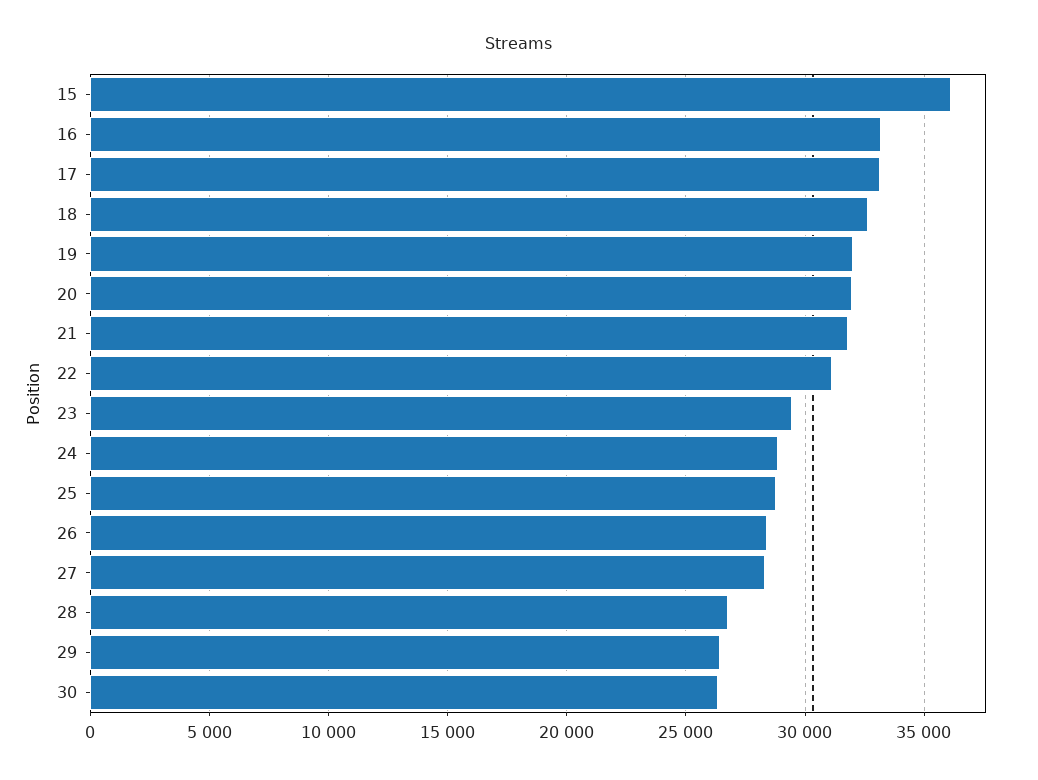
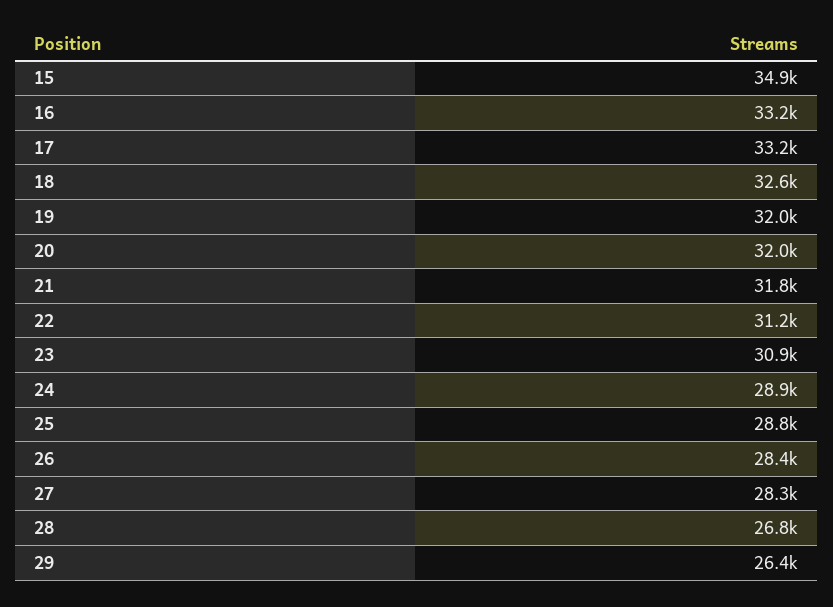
  {
-   "15": 36000,
+   "15": 34900,
    "16": 33200,
    "17": 33200,
    "18": 32600,
    "19": 32000,
    "20": 32000,
    "21": 31800,
    "22": 31200,
-   "23": 29500,
+   "23": 30900,
    "24": 28900,
    "25": 28800,
    "26": 28400,
    "27": 28300,
    "28": 26800,
-   "29": 26400,
+   "29": 26400
-   "30": 26500
  }

